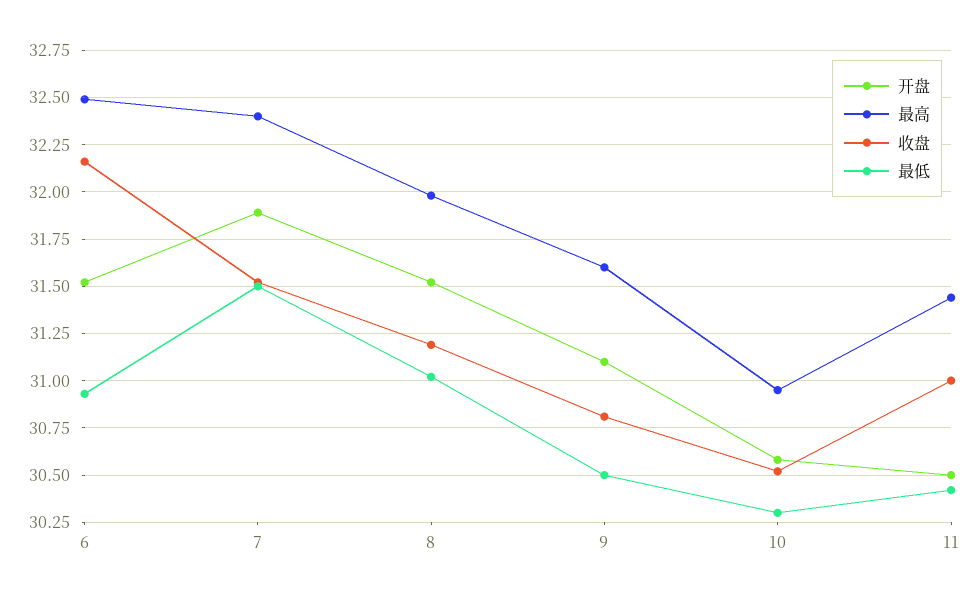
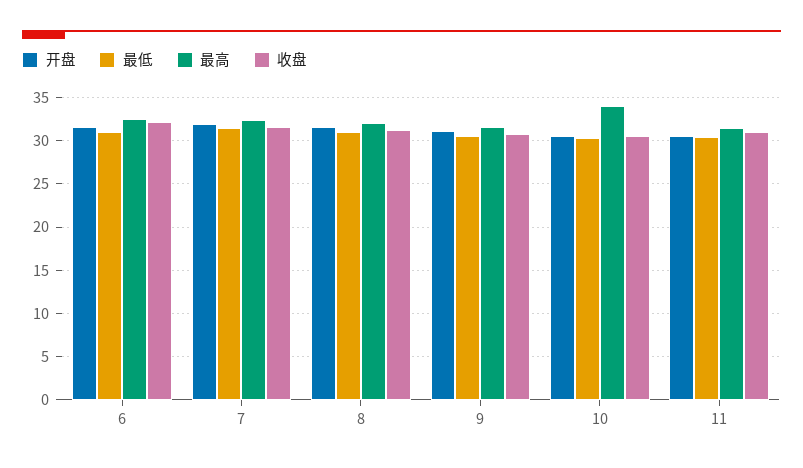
  {
    "开盘": {
      "6": 31.5,
      "7": 31.9,
      "8": 31.5,
      "9": 31.1,
      "10": 30.6,
      "11": 30.5
    },
    "最高": {
      "6": 32.5,
      "7": 32.4,
      "8": 32,
      "9": 31.6,
-     "10": 30.95,
+     "10": 34,
      "11": 31.45
    },
    "收盘": {
      "6": 32.15,
      "7": 31.5,
      "8": 31.2,
      "9": 30.8,
      "10": 30.5,
      "11": 31
    },
    "最低": {
      "6": 30.95,
      "7": 31.5,
      "8": 31,
      "9": 30.5,
      "10": 30.3,
      "11": 30.4
    }
  }

